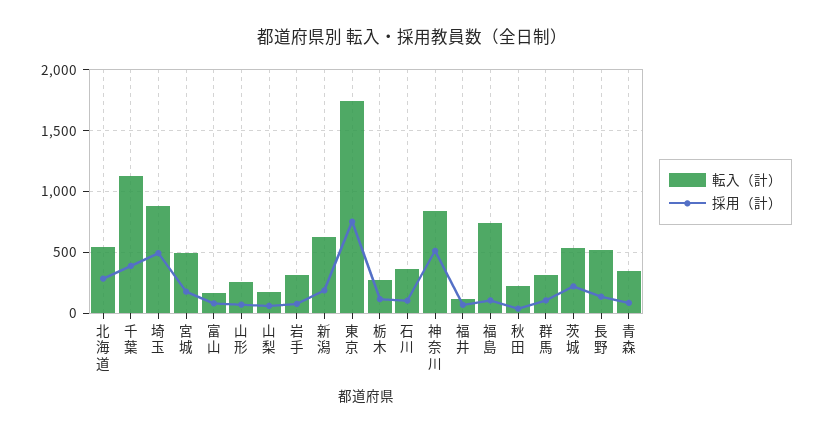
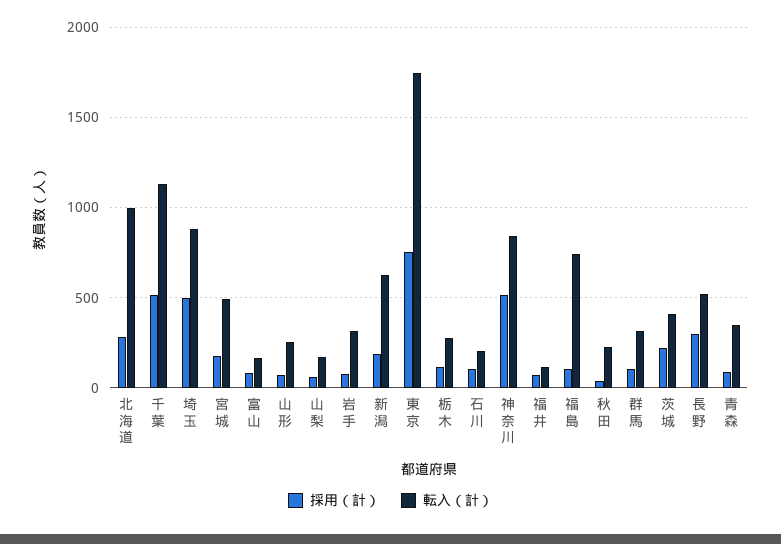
  {
    "転入（計）": {
-     "北海道": 550,
+     "北海道": 1000,
      "千葉": 1150,
      "埼玉": 900,
      "宮城": 500,
      "富山": 150,
      "山形": 250,
      "山梨": 150,
      "岩手": 300,
      "新潟": 650,
      "東京": 1750,
      "栃木": 300,
-     "石川": 350,
+     "石川": 200,
      "神奈川": 850,
      "福井": 100,
      "福島": 750,
      "秋田": 250,
      "群馬": 300,
-     "茨城": 550,
+     "茨城": 400,
      "長野": 500,
      "青森": 350
    },
    "採用（計）": {
      "北海道": 300,
-     "千葉": 400,
+     "千葉": 500,
      "埼玉": 500,
      "宮城": 200,
      "富山": 100,
      "山形": 50,
      "山梨": 50,
      "岩手": 100,
      "新潟": 200,
      "東京": 750,
      "栃木": 100,
      "石川": 100,
      "神奈川": 500,
      "福井": 50,
      "福島": 100,
      "秋田": 50,
      "群馬": 100,
      "茨城": 200,
-     "長野": 150,
+     "長野": 300,
      "青森": 100
    }
  }

